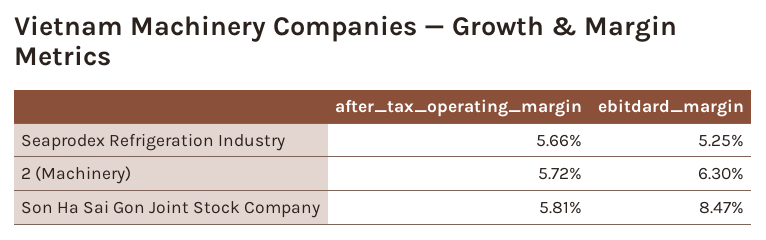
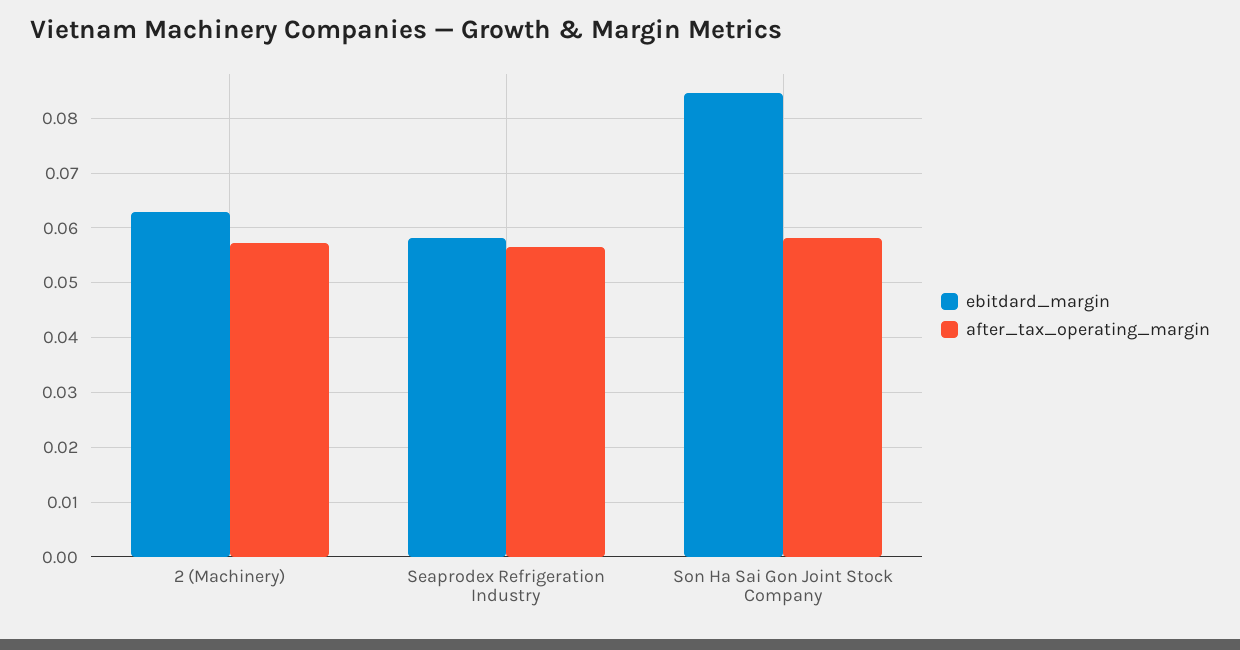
  {
    "after_tax_operating_margin": {
      "Seaprodex Refrigeration Industry": 0.0566,
      "2 (Machinery)": 0.0572,
      "Son Ha Sai Gon Joint Stock Company": 0.0581
    },
    "ebitdard_margin": {
-     "Seaprodex Refrigeration Industry": 0.0525,
+     "Seaprodex Refrigeration Industry": 0.058,
      "2 (Machinery)": 0.063,
      "Son Ha Sai Gon Joint Stock Company": 0.0847
    }
  }

